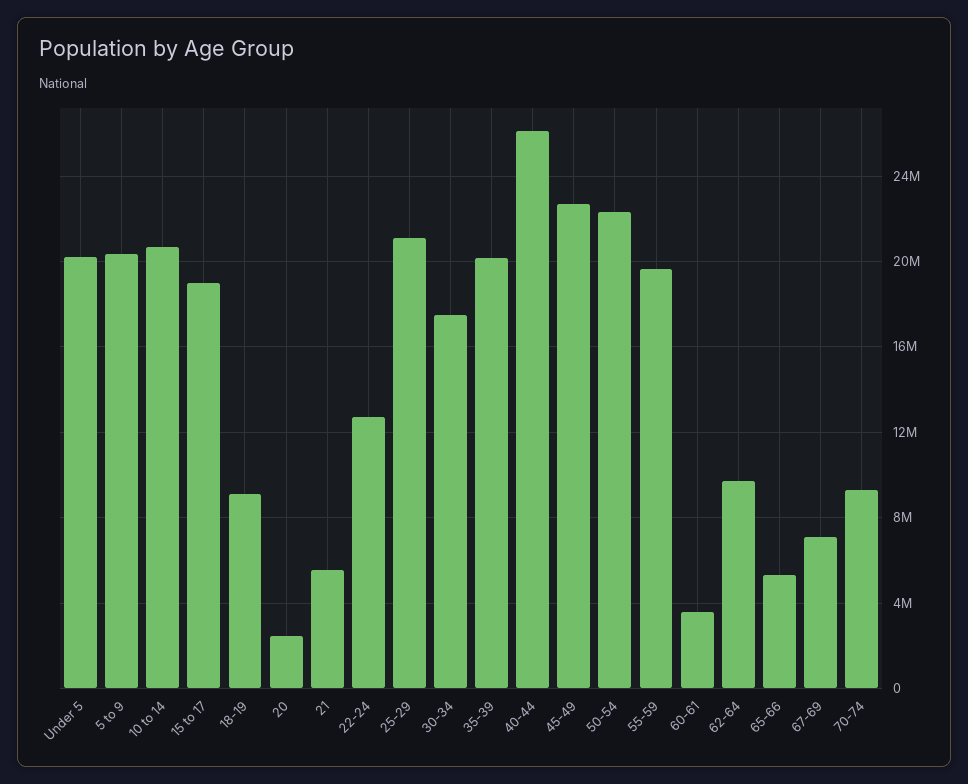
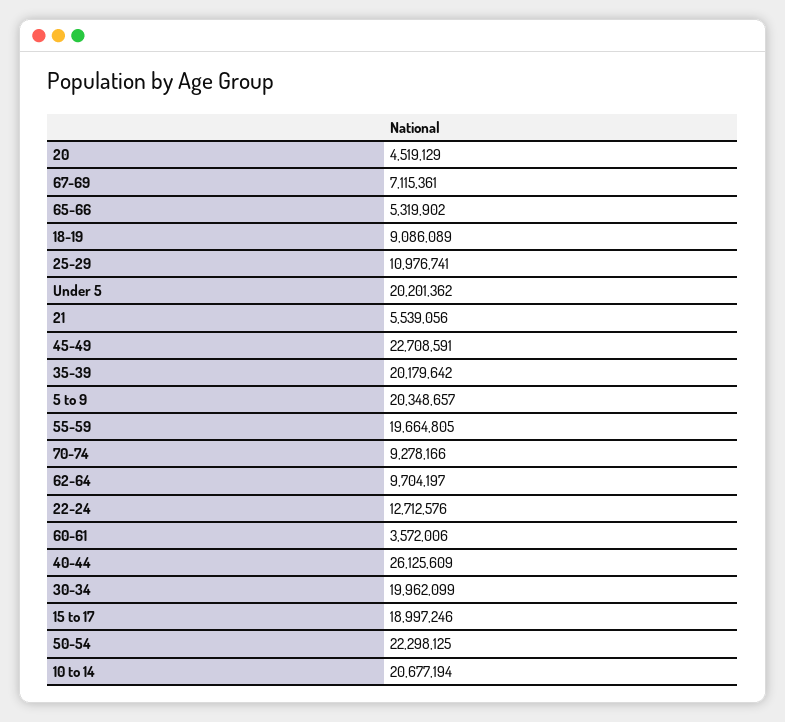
  {
    "Under 5": 20201362,
    "5 to 9": 20348657,
    "10 to 14": 20677194,
    "15 to 17": 18997246,
    "18-19": 9086089,
-   "20": 2500000,
+   "20": 4519129,
    "21": 5539056,
    "22-24": 12712576,
-   "25-29": 21000000,
+   "25-29": 10976741,
-   "30-34": 17500000,
+   "30-34": 19962099,
    "35-39": 20179642,
    "40-44": 26125609,
    "45-49": 22708591,
    "50-54": 22298125,
    "55-59": 19664805,
    "60-61": 3572006,
    "62-64": 9704197,
    "65-66": 5319902,
    "67-69": 7115361,
    "70-74": 9278166
  }

